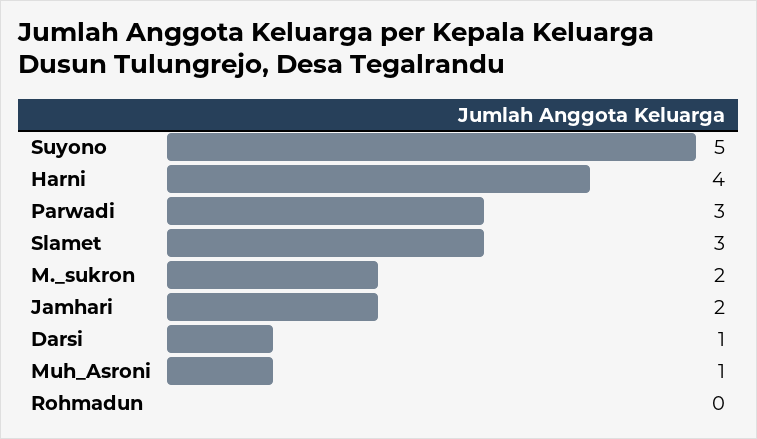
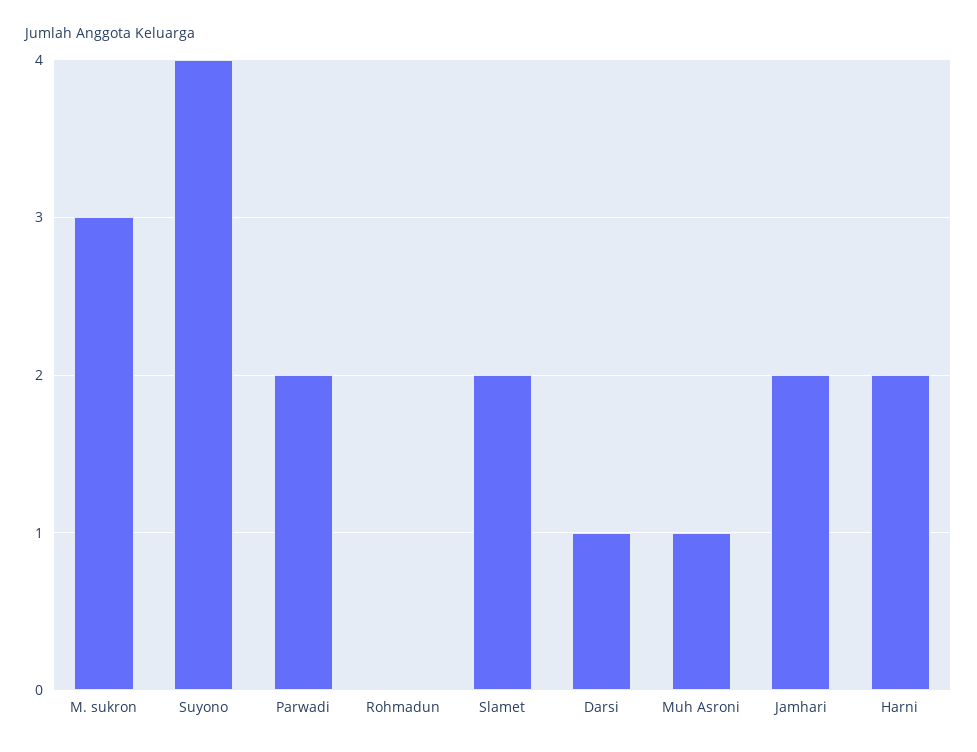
  {
-   "Suyono": 5,
+   "Suyono": 4,
-   "Harni": 4,
+   "Harni": 2,
-   "Parwadi": 3,
+   "Parwadi": 2,
-   "Slamet": 3,
+   "Slamet": 2,
-   "M._sukron": 2,
+   "M._sukron": 3,
    "Jamhari": 2,
    "Darsi": 1,
    "Muh_Asroni": 1,
    "Rohmadun": 0
  }

